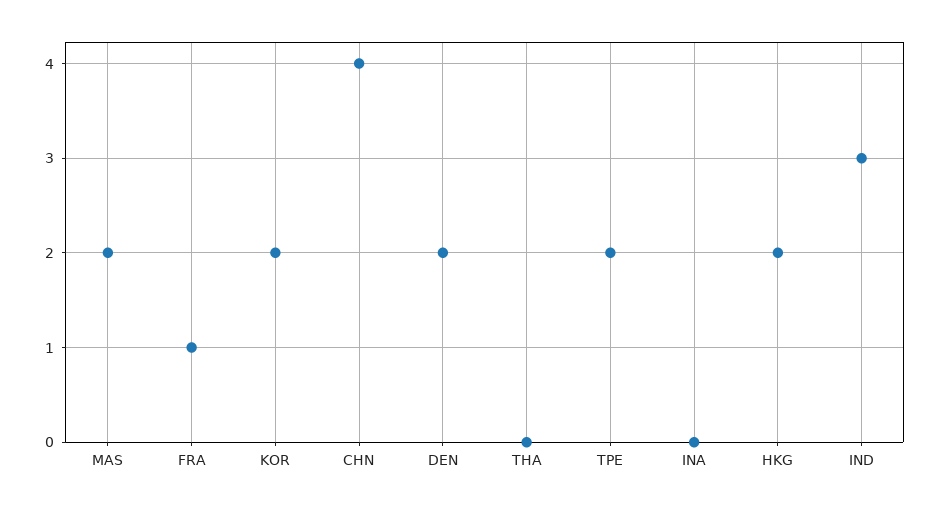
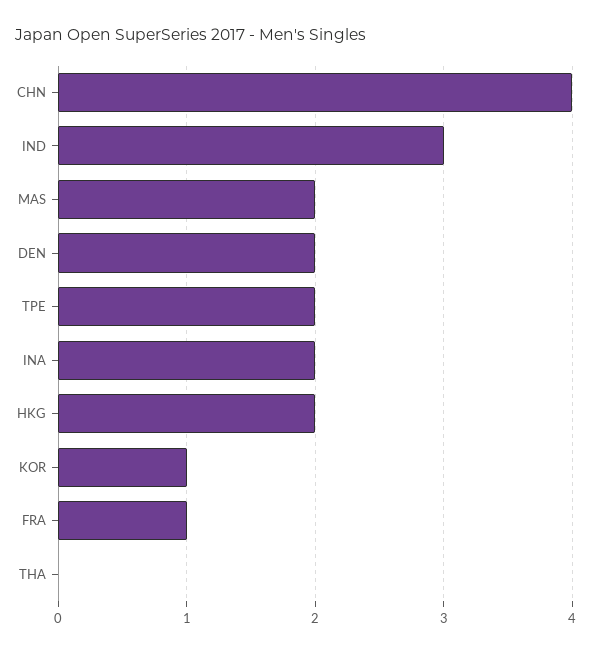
  {
    "MAS": 2,
    "FRA": 1,
-   "KOR": 2,
+   "KOR": 1,
    "CHN": 4,
    "DEN": 2,
    "THA": 0,
    "TPE": 2,
-   "INA": 0,
+   "INA": 2,
    "HKG": 2,
    "IND": 3
  }

